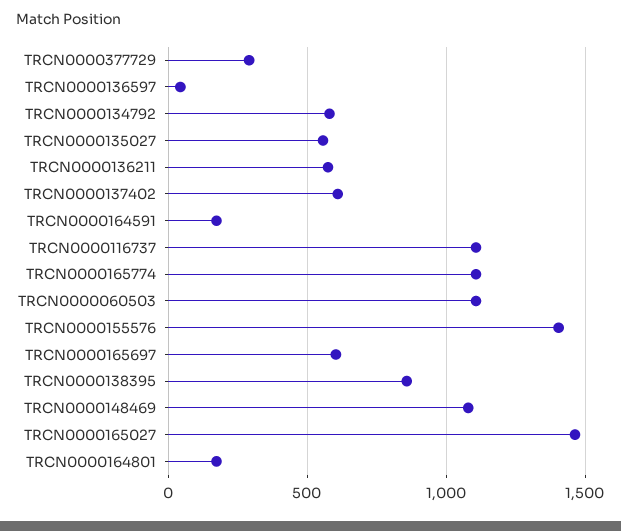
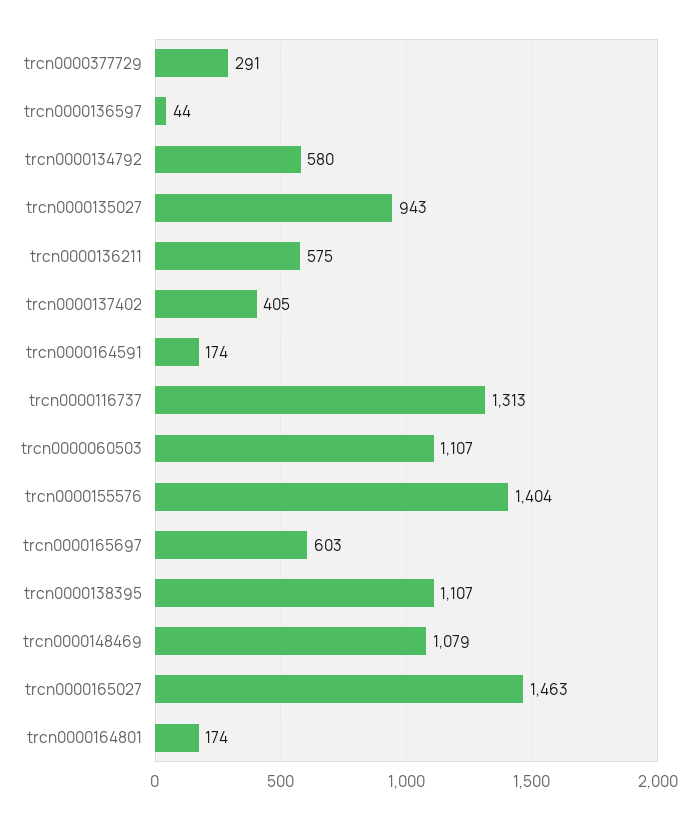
  {
    "TRCN0000377729": 291,
    "TRCN0000136597": 44,
    "TRCN0000134792": 580,
-   "TRCN0000135027": 550,
+   "TRCN0000135027": 943,
    "TRCN0000136211": 575,
-   "TRCN0000137402": 600,
+   "TRCN0000137402": 405,
    "TRCN0000164591": 174,
-   "TRCN0000116737": 1100,
+   "TRCN0000116737": 1313,
-   "TRCN0000165774": 1100,
    "TRCN0000060503": 1107,
    "TRCN0000155576": 1404,
    "TRCN0000165697": 603,
-   "TRCN0000138395": 850,
+   "TRCN0000138395": 1107,
    "TRCN0000148469": 1079,
    "TRCN0000165027": 1463,
    "TRCN0000164801": 174
  }

